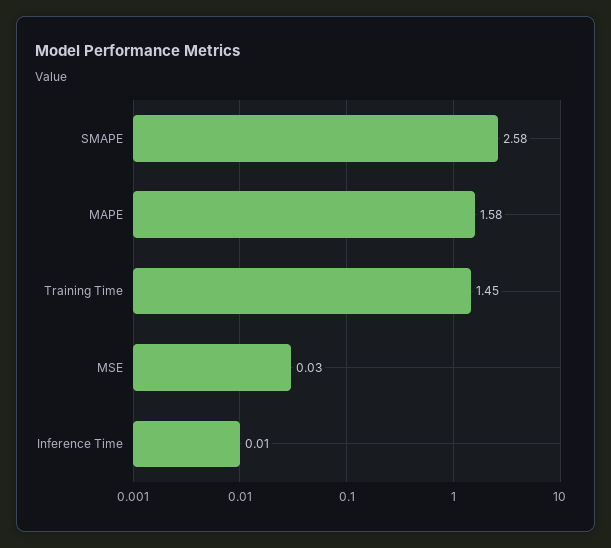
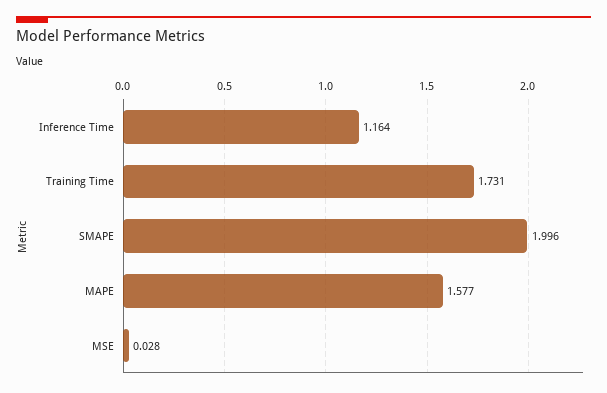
  {
-   "SMAPE": 2.58,
+   "SMAPE": 1.996,
    "MAPE": 1.577,
-   "Training Time": 1.45,
+   "Training Time": 1.731,
    "MSE": 0.028,
-   "Inference Time": 0.01
+   "Inference Time": 1.164
  }

